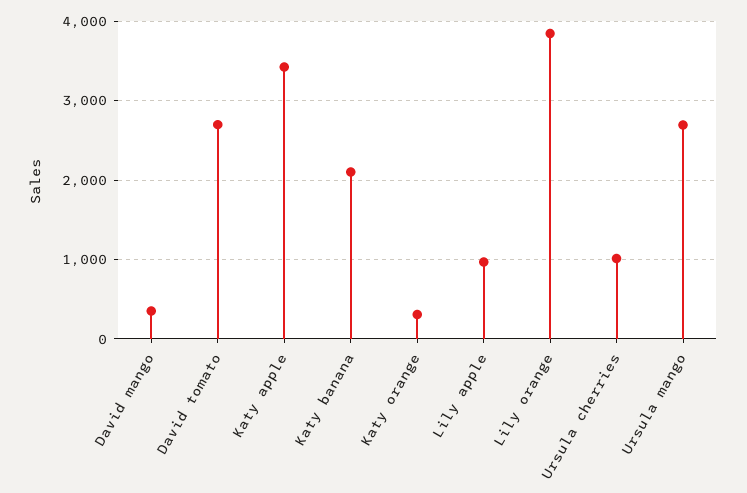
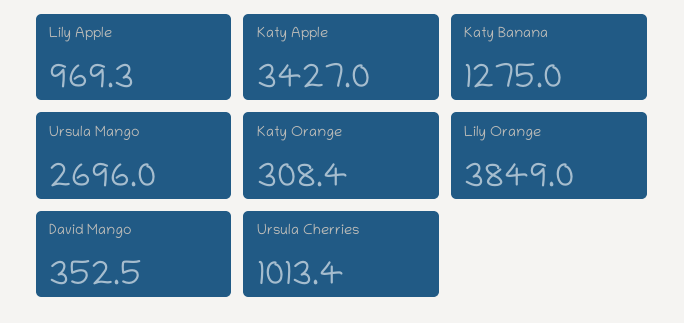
  {
    "David mango": 352.5,
-   "David tomato": 2700,
    "Katy apple": 3427,
-   "Katy banana": 2100,
+   "Katy banana": 1275,
    "Katy orange": 308.4,
    "Lily apple": 969.3,
    "Lily orange": 3849,
    "Ursula cherries": 1013.4,
    "Ursula mango": 2696
  }

